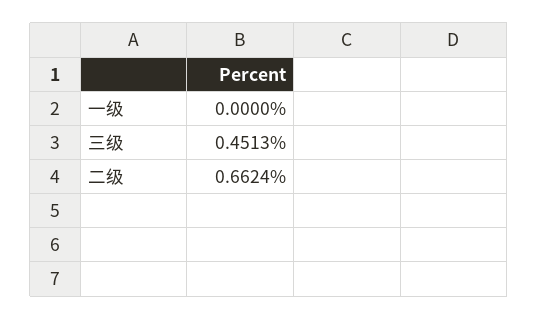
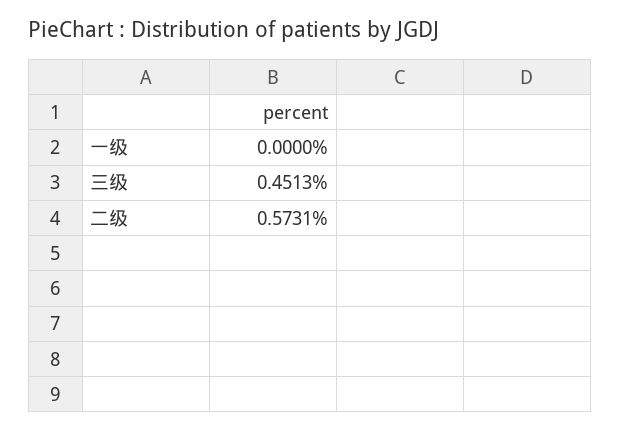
  {
    "一级": 0,
    "三级": 0.4513,
-   "二级": 0.6624
+   "二级": 0.5731
  }

